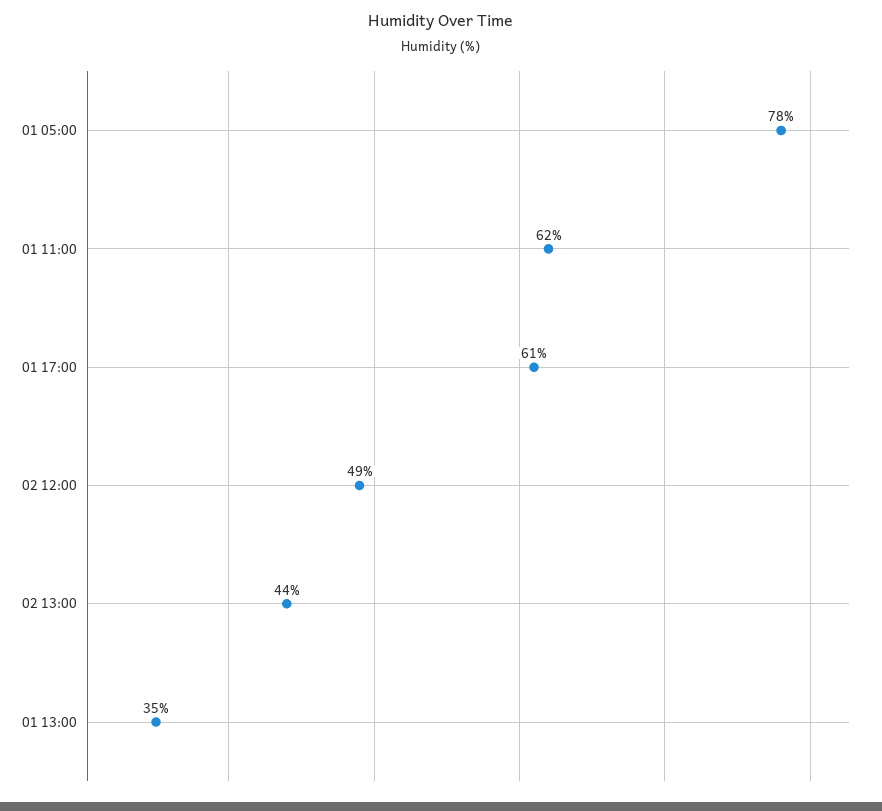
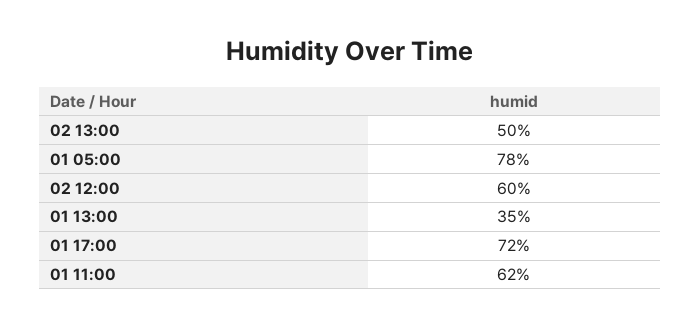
  {
    "01 05:00": 78,
    "01 11:00": 62,
-   "01 17:00": 61,
+   "01 17:00": 72,
-   "02 12:00": 49,
+   "02 12:00": 60,
-   "02 13:00": 44,
+   "02 13:00": 50,
    "01 13:00": 35
  }

